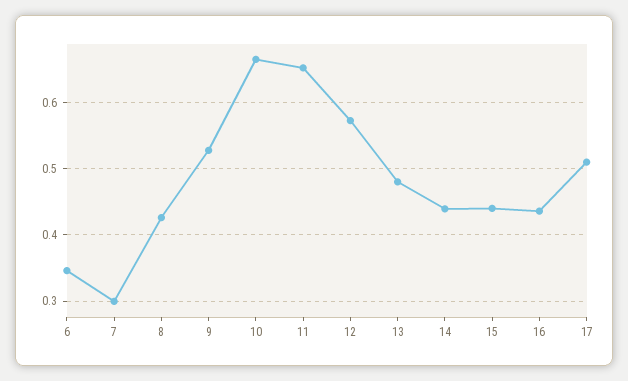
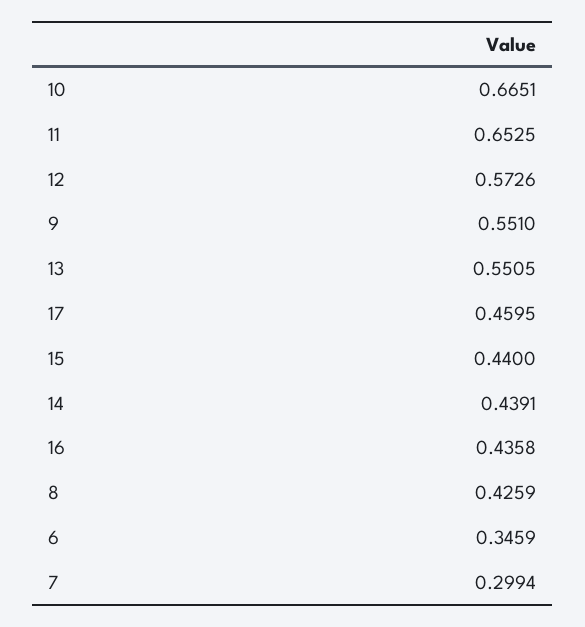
  {
    "6": 0.3459,
    "7": 0.2994,
    "8": 0.4259,
-   "9": 0.53,
+   "9": 0.551,
    "10": 0.6651,
    "11": 0.6525,
    "12": 0.5726,
-   "13": 0.48,
+   "13": 0.5505,
    "14": 0.4391,
    "15": 0.44,
    "16": 0.4358,
-   "17": 0.51
+   "17": 0.4595
  }

